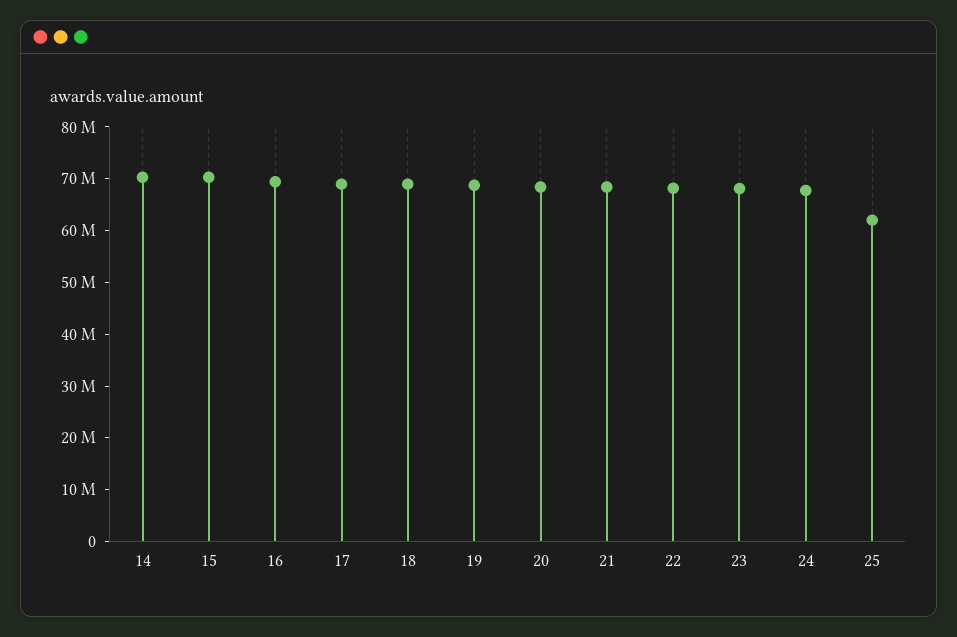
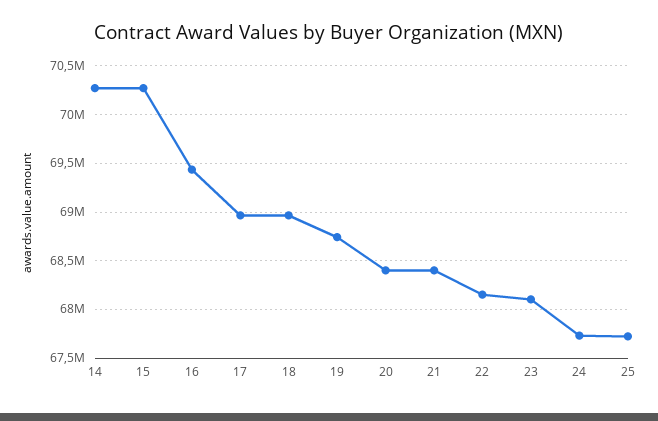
  {
    "14": 70300000,
    "15": 70300000,
    "16": 69400000,
    "17": 69000000,
    "18": 69000000,
    "19": 68700000,
    "20": 68400000,
    "21": 68400000,
    "22": 68200000,
    "23": 68100000,
    "24": 67700000,
-   "25": 62000000
+   "25": 67700000
  }

